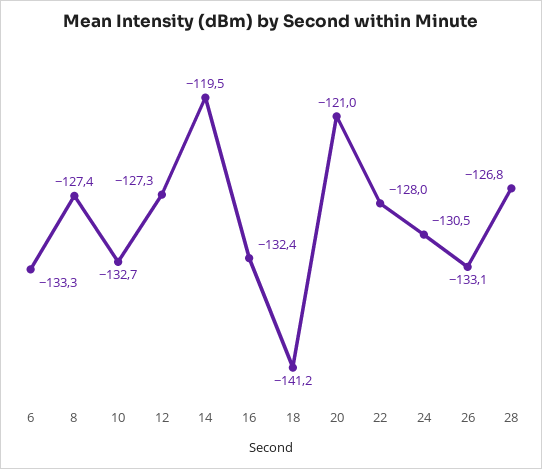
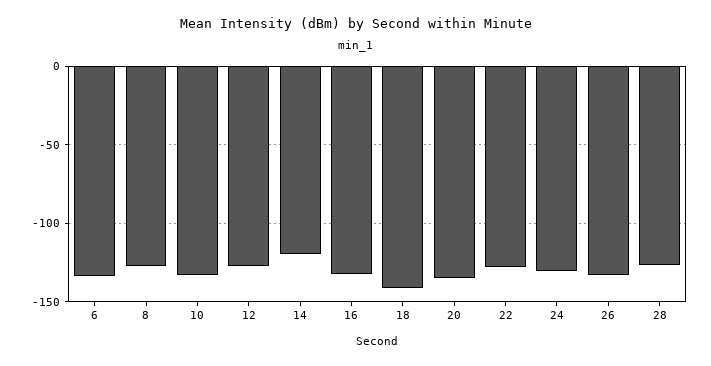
  {
    "6": -133.3,
    "8": -127.4,
    "10": -132.7,
    "12": -127.3,
    "14": -119.5,
    "16": -132.4,
    "18": -141.2,
-   "20": -121,
+   "20": -135,
    "22": -128,
    "24": -130.5,
    "26": -133.1,
    "28": -126.8
  }

